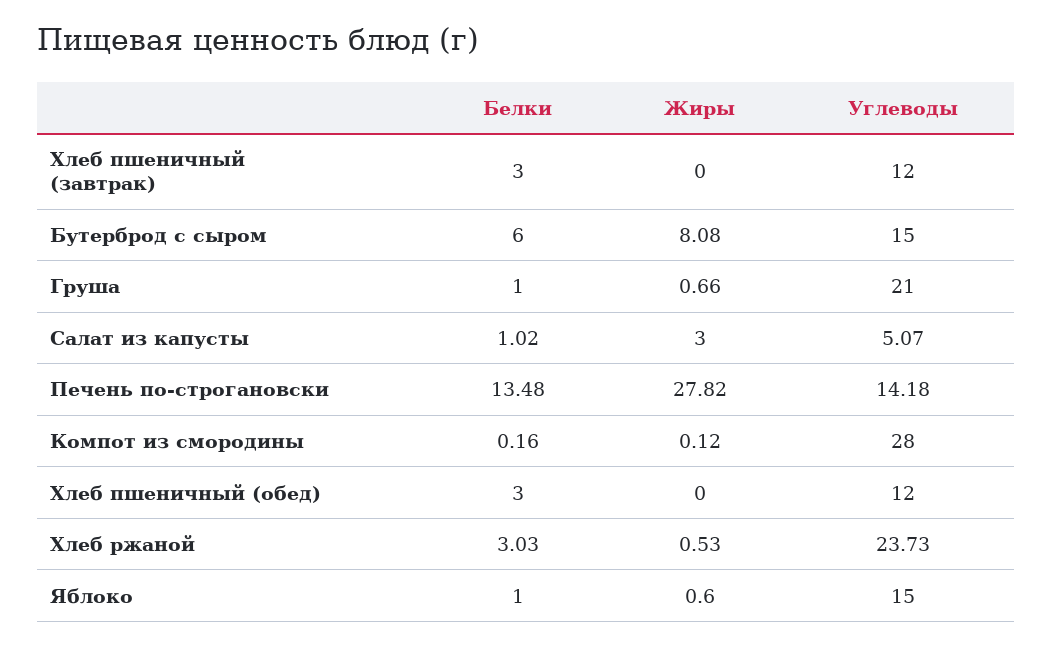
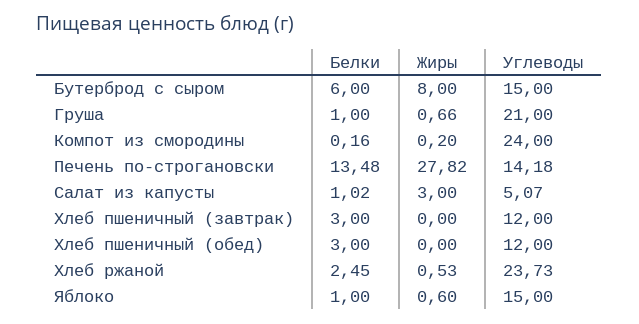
  {
    "Белки": {
      "Хлеб пшеничный (завтрак)": 3,
      "Бутерброд с сыром": 6,
      "Груша": 1,
      "Салат из капусты": 1.02,
      "Печень по-строгановски": 13.48,
      "Компот из смородины": 0.16,
      "Хлеб пшеничный (обед)": 3,
-     "Хлеб ржаной": 3.03,
+     "Хлеб ржаной": 2.45,
      "Яблоко": 1
    },
    "Жиры": {
      "Хлеб пшеничный (завтрак)": 0,
-     "Бутерброд с сыром": 8.08,
+     "Бутерброд с сыром": 8,
      "Груша": 0.66,
      "Салат из капусты": 3,
      "Печень по-строгановски": 27.82,
-     "Компот из смородины": 0.12,
+     "Компот из смородины": 0.2,
      "Хлеб пшеничный (обед)": 0,
      "Хлеб ржаной": 0.53,
      "Яблоко": 0.6
    },
    "Углеводы": {
      "Хлеб пшеничный (завтрак)": 12,
      "Бутерброд с сыром": 15,
      "Груша": 21,
      "Салат из капусты": 5.07,
      "Печень по-строгановски": 14.18,
-     "Компот из смородины": 28,
+     "Компот из смородины": 24,
      "Хлеб пшеничный (обед)": 12,
      "Хлеб ржаной": 23.73,
      "Яблоко": 15
    }
  }

